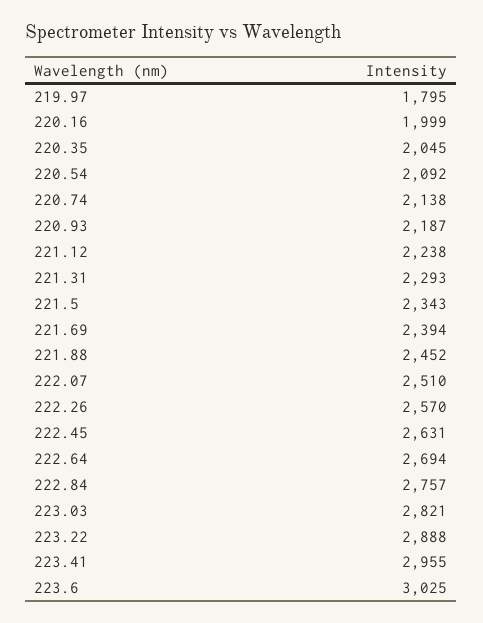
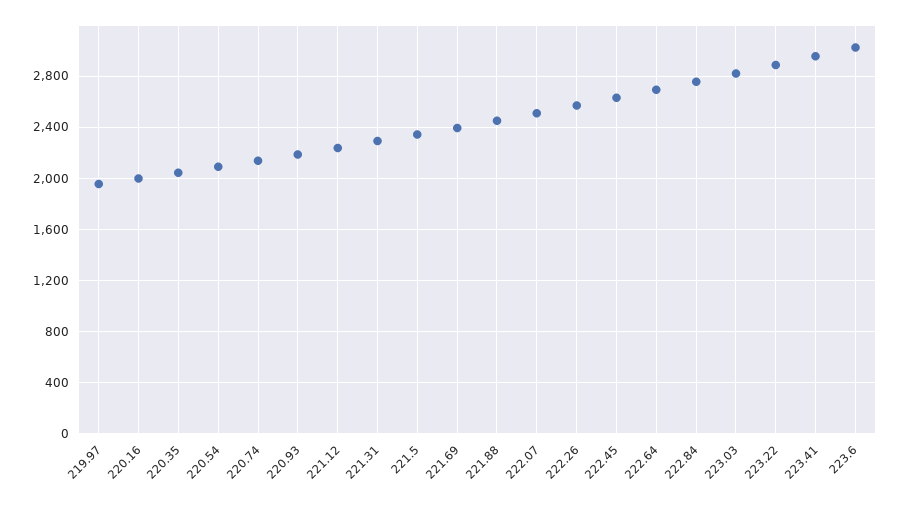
  {
-   "219.97": 1795,
+   "219.97": 1950,
    "220.16": 1999,
    "220.35": 2045,
    "220.54": 2092,
    "220.74": 2138,
    "220.93": 2187,
    "221.12": 2238,
    "221.31": 2293,
    "221.5": 2343,
    "221.69": 2394,
    "221.88": 2452,
    "222.07": 2510,
    "222.26": 2570,
    "222.45": 2631,
    "222.64": 2694,
    "222.84": 2757,
    "223.03": 2821,
    "223.22": 2888,
    "223.41": 2955,
    "223.6": 3025
  }

